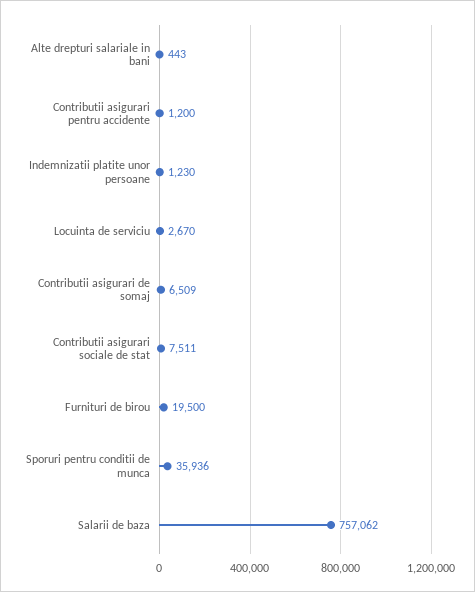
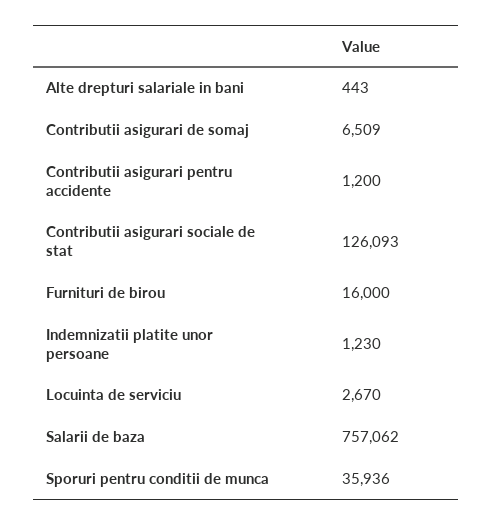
  {
    "Alte drepturi salariale in bani": 443,
    "Contributii asigurari pentru accidente": 1200,
    "Indemnizatii platite unor persoane": 1230,
    "Locuinta de serviciu": 2670,
    "Contributii asigurari de somaj": 6509,
-   "Contributii asigurari sociale de stat": 7511,
+   "Contributii asigurari sociale de stat": 126093,
-   "Furnituri de birou": 19500,
+   "Furnituri de birou": 16000,
    "Sporuri pentru conditii de munca": 35936,
    "Salarii de baza": 757062
  }

